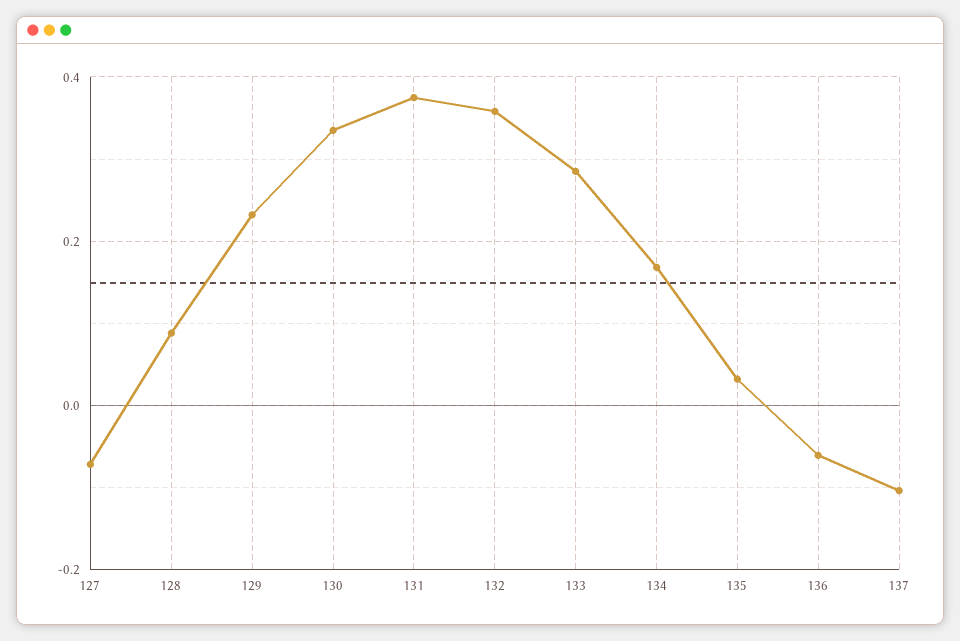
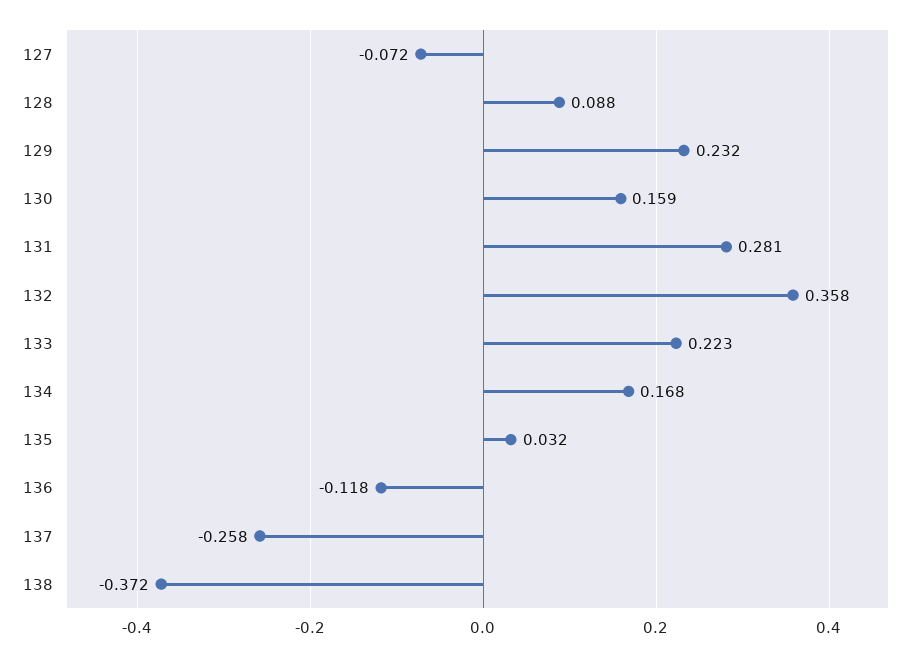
  {
    "127": -0.072,
    "128": 0.088,
    "129": 0.232,
-   "130": 0.34,
+   "130": 0.159,
-   "131": 0.38,
+   "131": 0.281,
    "132": 0.358,
-   "133": 0.28,
+   "133": 0.223,
    "134": 0.168,
    "135": 0.032,
-   "136": -0.06,
+   "136": -0.118,
-   "137": -0.1
+   "137": -0.258,
+   "138": -0.372
  }

